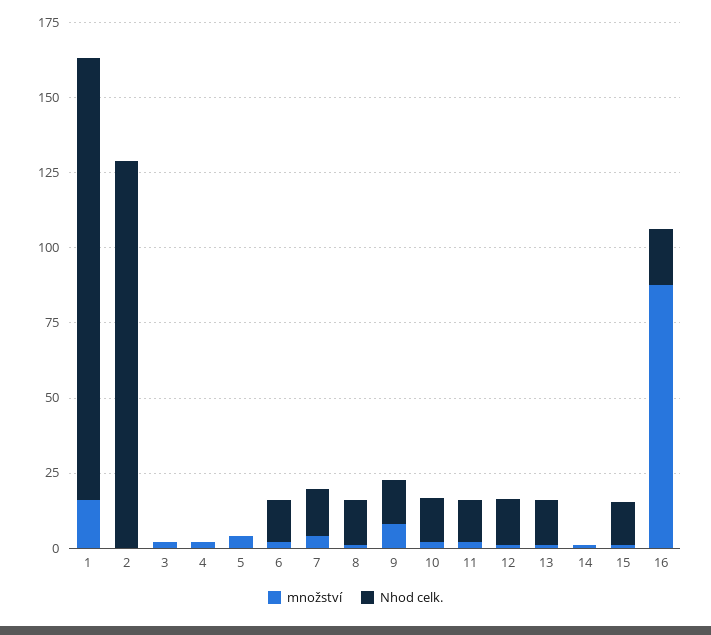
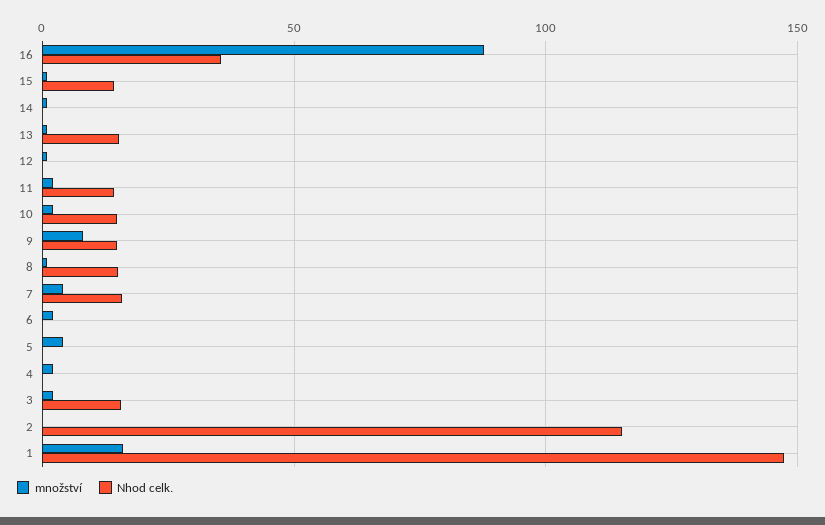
  {
    "množství": {
      "1": 15,
      "2": 0,
      "3": 0,
      "4": 0,
      "5": 5,
      "6": 0,
      "7": 5,
      "8": 0,
      "9": 10,
      "10": 0,
      "11": 0,
      "12": 0,
      "13": 0,
      "14": 0,
      "15": 0,
      "16": 90
    },
    "Nhod celk.": {
      "1": 145,
-     "2": 130,
+     "2": 115,
-     "3": 0,
+     "3": 15,
      "4": 0,
      "5": 0,
-     "6": 15,
+     "6": 0,
      "7": 15,
      "8": 15,
      "9": 15,
      "10": 15,
      "11": 15,
-     "12": 15,
+     "12": 0,
      "13": 15,
      "14": 0,
      "15": 15,
-     "16": 20
+     "16": 35
    }
  }

